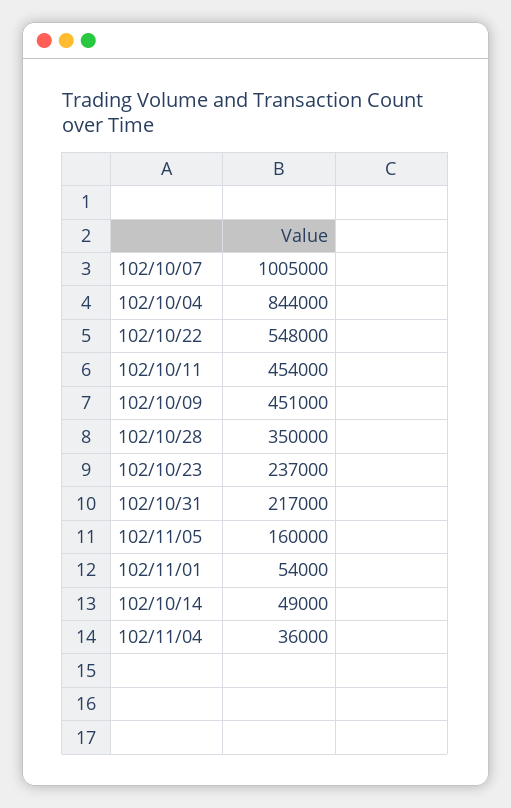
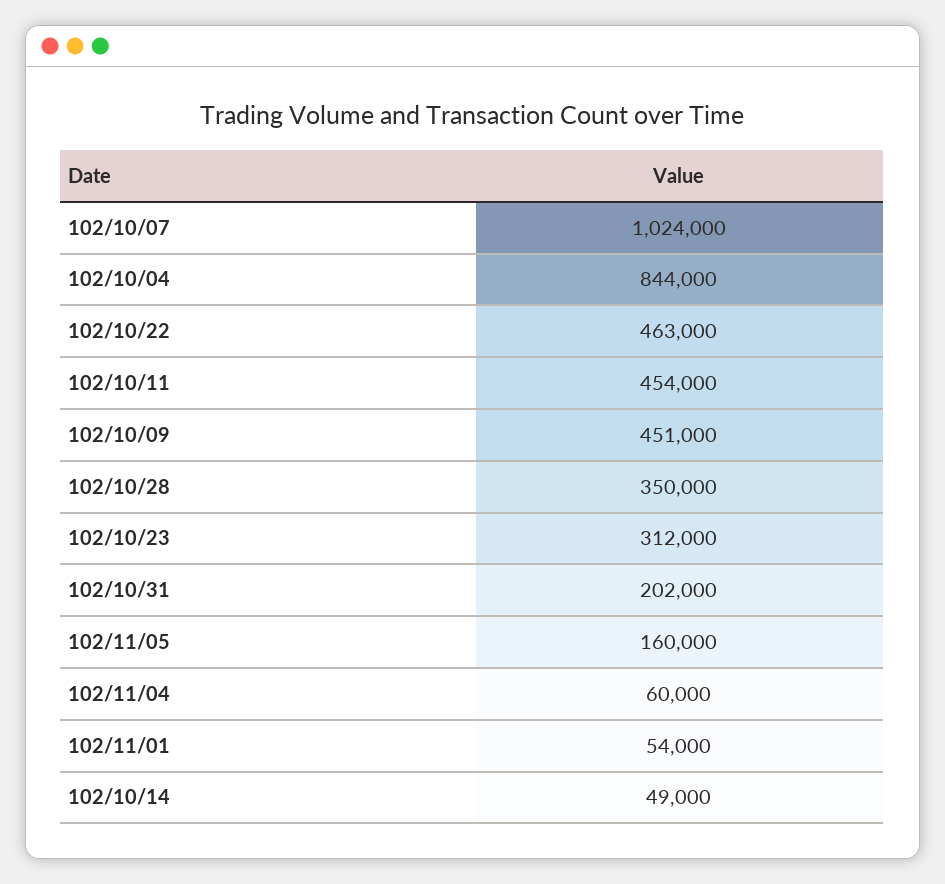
  {
-   "102/10/07": 1005000,
+   "102/10/07": 1024000,
    "102/10/04": 844000,
-   "102/10/22": 548000,
+   "102/10/22": 463000,
    "102/10/11": 454000,
    "102/10/09": 451000,
    "102/10/28": 350000,
-   "102/10/23": 237000,
+   "102/10/23": 312000,
-   "102/10/31": 217000,
+   "102/10/31": 202000,
    "102/11/05": 160000,
    "102/11/01": 54000,
    "102/10/14": 49000,
-   "102/11/04": 36000
+   "102/11/04": 60000
  }

